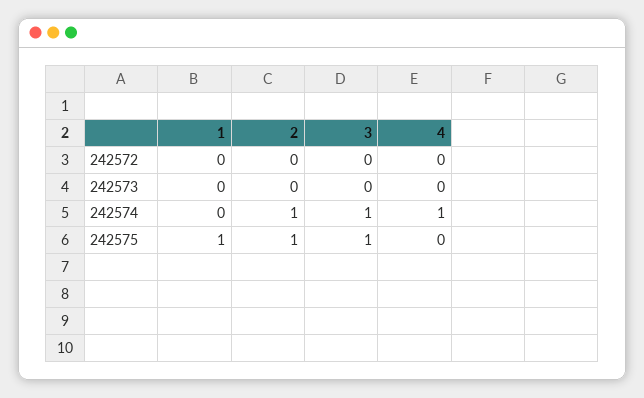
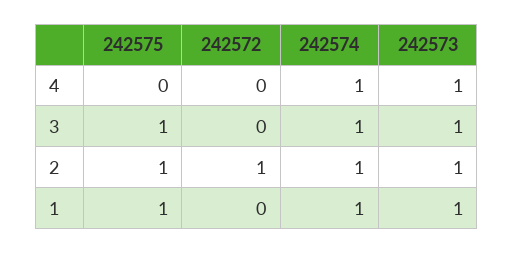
  {
    "1": {
      "242572": 0,
-     "242573": 0,
+     "242573": 1,
-     "242574": 0,
+     "242574": 1,
      "242575": 1
    },
    "2": {
-     "242572": 0,
+     "242572": 1,
-     "242573": 0,
+     "242573": 1,
      "242574": 1,
      "242575": 1
    },
    "3": {
      "242572": 0,
-     "242573": 0,
+     "242573": 1,
      "242574": 1,
      "242575": 1
    },
    "4": {
      "242572": 0,
-     "242573": 0,
+     "242573": 1,
      "242574": 1,
      "242575": 0
    }
  }

